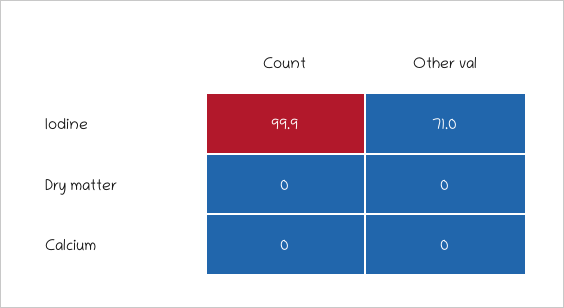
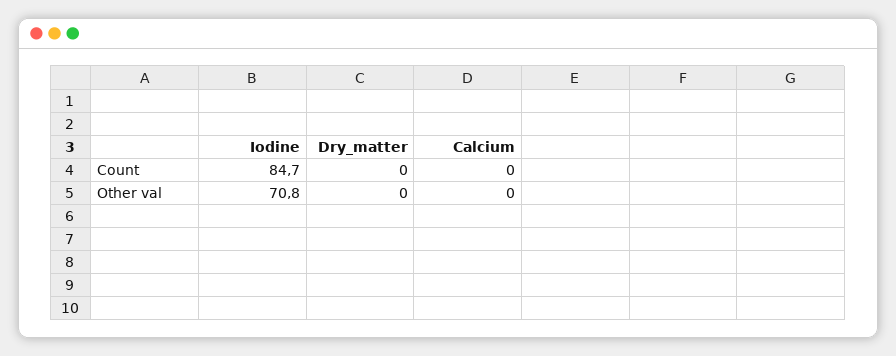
  {
    "Count": {
-     "Iodine": 99.9,
+     "Iodine": 84.7,
      "Dry matter": 0,
      "Calcium": 0
    },
    "Other val": {
-     "Iodine": 71,
+     "Iodine": 70.8,
      "Dry matter": 0,
      "Calcium": 0
    }
  }

